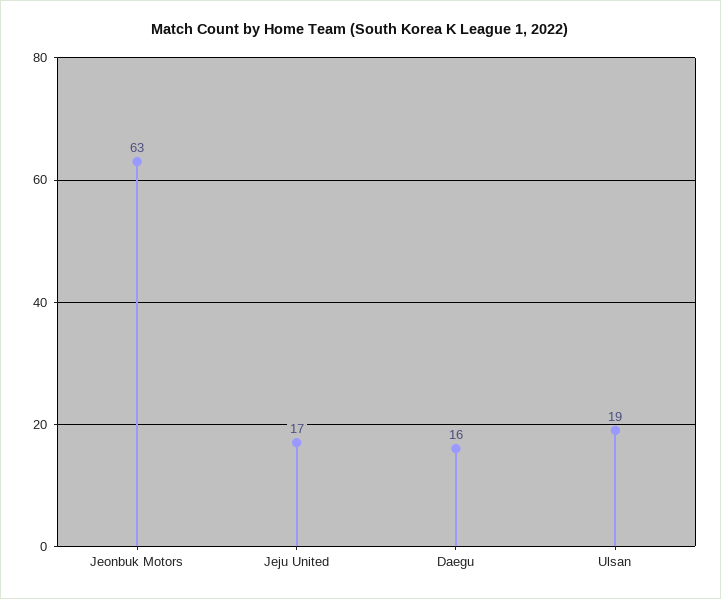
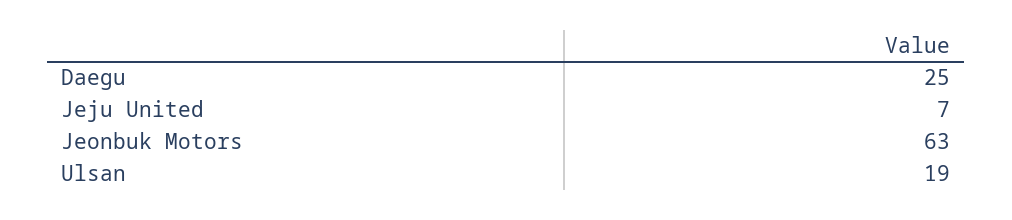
  {
    "Jeonbuk Motors": 63,
-   "Jeju United": 17,
+   "Jeju United": 7,
-   "Daegu": 16,
+   "Daegu": 25,
    "Ulsan": 19
  }

